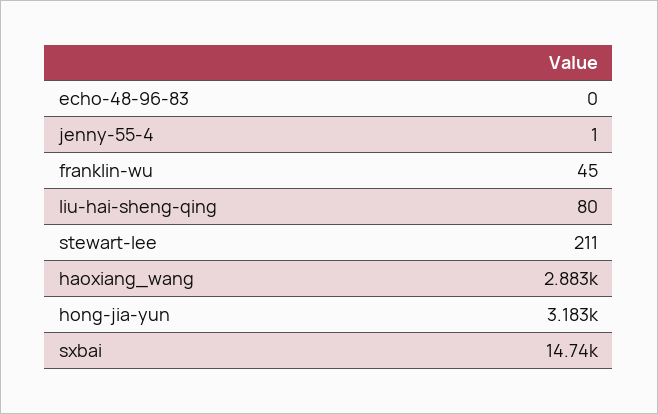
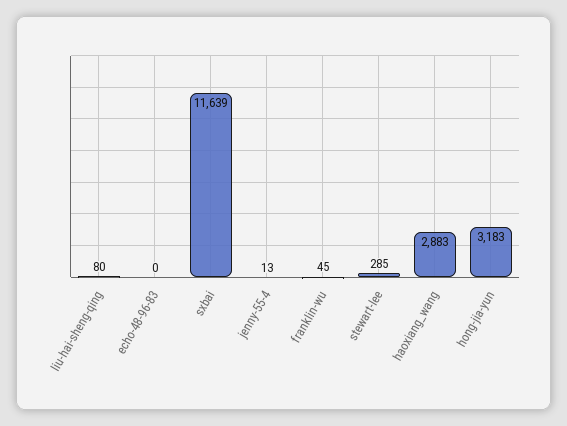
  {
    "echo-48-96-83": 0,
-   "jenny-55-4": 1,
+   "jenny-55-4": 13,
    "franklin-wu": 45,
    "liu-hai-sheng-qing": 80,
-   "stewart-lee": 211,
+   "stewart-lee": 285,
    "haoxiang_wang": 2883,
    "hong-jia-yun": 3183,
-   "sxbai": 14740
+   "sxbai": 11639
  }

